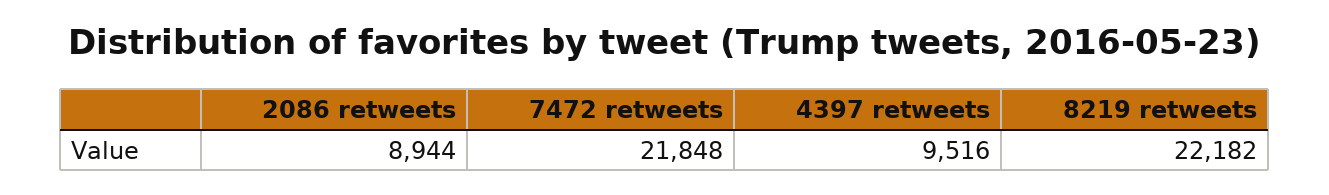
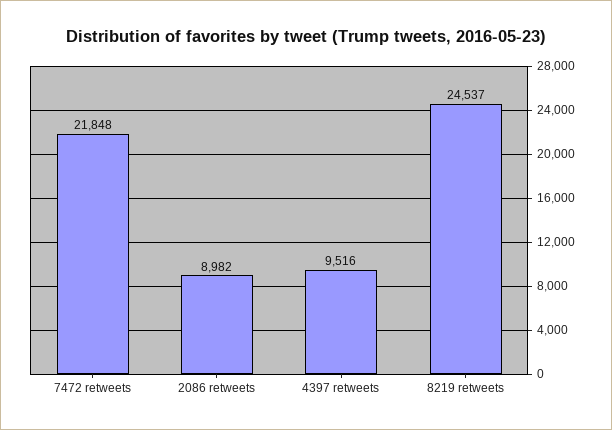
  {
-   "2086 retweets": 8944,
+   "2086 retweets": 8982,
    "7472 retweets": 21848,
    "4397 retweets": 9516,
-   "8219 retweets": 22182
+   "8219 retweets": 24537
  }

